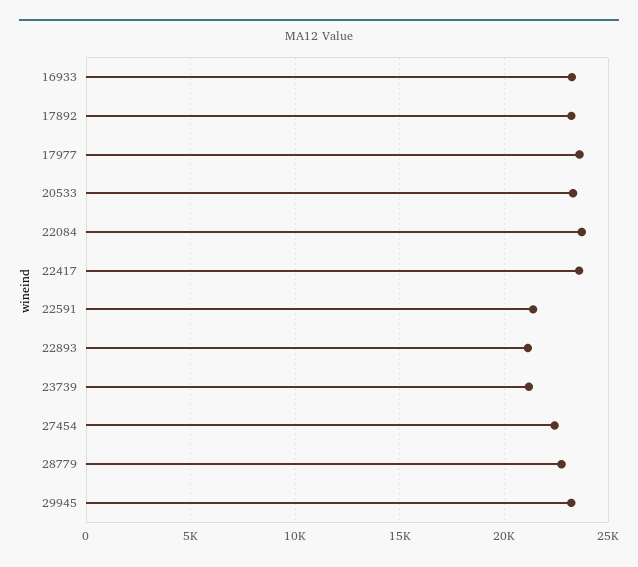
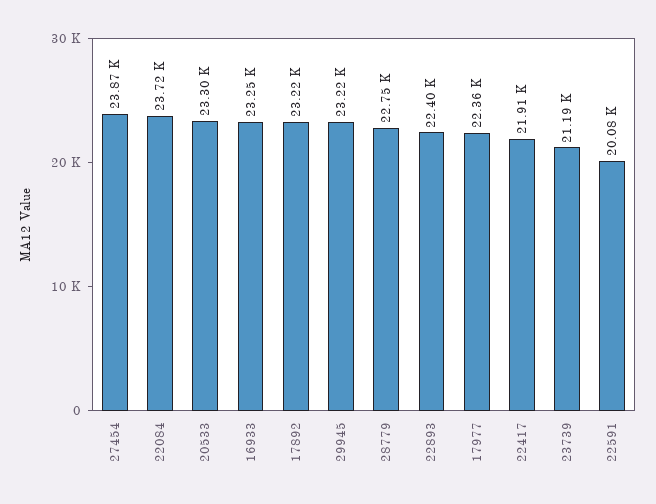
  {
    "16933": 23250,
    "17892": 23220,
-   "17977": 23500,
+   "17977": 22360,
    "20533": 23300,
    "22084": 23720,
-   "22417": 23500,
+   "22417": 21910,
-   "22591": 21500,
+   "22591": 20080,
-   "22893": 21000,
+   "22893": 22400,
    "23739": 21190,
-   "27454": 22500,
+   "27454": 23870,
    "28779": 22750,
    "29945": 23220
  }

